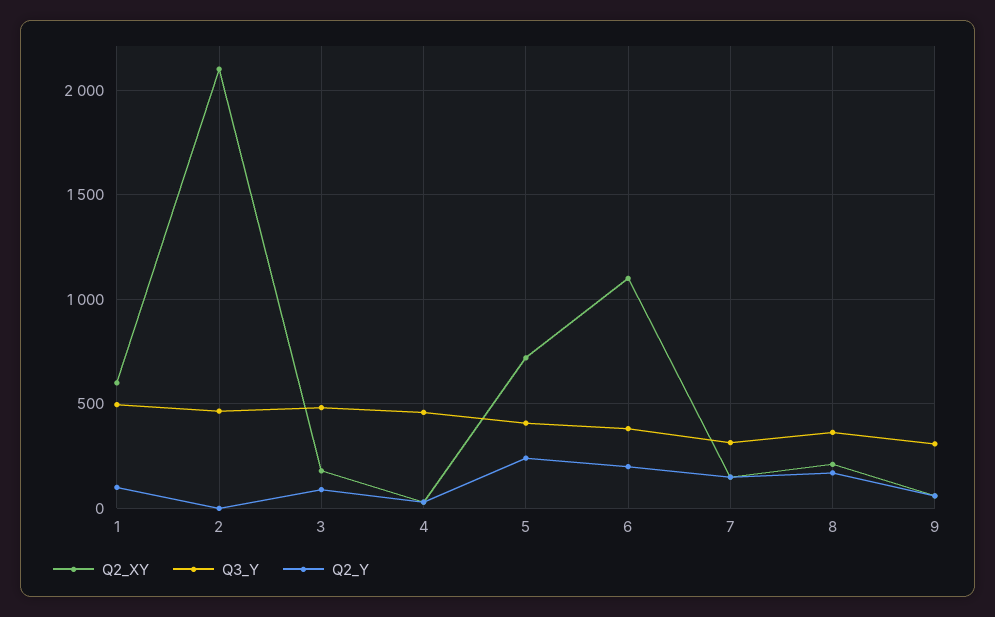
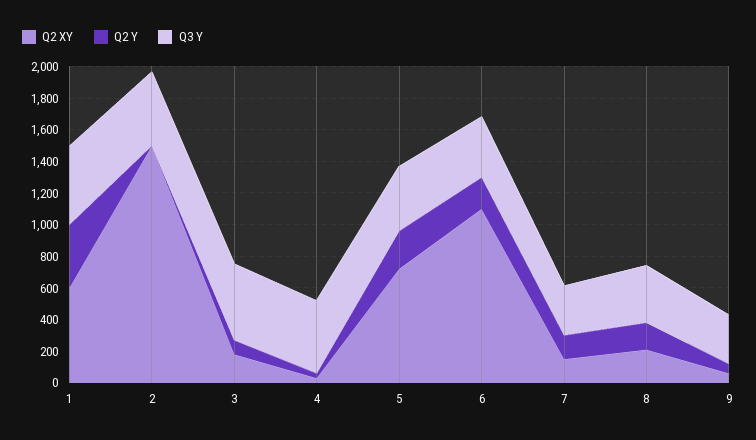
  {
    "Q2_XY": {
      "1": 600,
-     "2": 2100,
+     "2": 1500,
      "3": 200,
      "4": 50,
      "5": 700,
      "6": 1100,
      "7": 150,
      "8": 200,
      "9": 50
    },
    "Q3_Y": {
      "1": 500,
      "2": 450,
      "3": 500,
      "4": 450,
      "5": 400,
      "6": 400,
      "7": 300,
      "8": 350,
      "9": 300
    },
    "Q2_Y": {
-     "1": 100,
+     "1": 400,
      "2": 0,
      "3": 100,
      "4": 50,
      "5": 250,
      "6": 200,
      "7": 150,
      "8": 150,
      "9": 50
    }
  }

